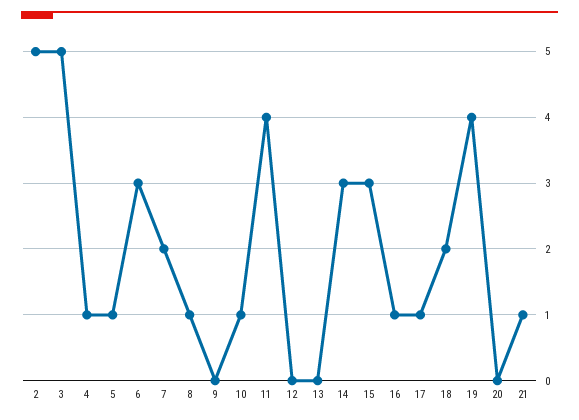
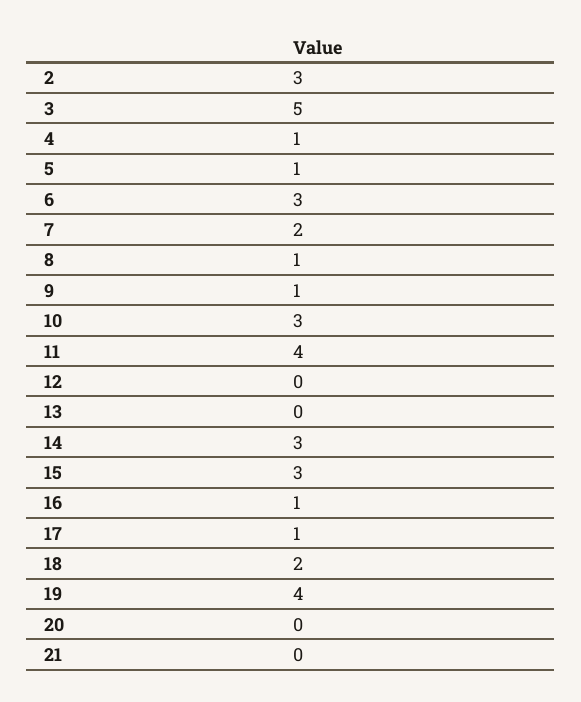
  {
-   "2": 5,
+   "2": 3,
    "3": 5,
    "4": 1,
    "5": 1,
    "6": 3,
    "7": 2,
    "8": 1,
-   "9": 0,
+   "9": 1,
-   "10": 1,
+   "10": 3,
    "11": 4,
    "12": 0,
    "13": 0,
    "14": 3,
    "15": 3,
    "16": 1,
    "17": 1,
    "18": 2,
    "19": 4,
    "20": 0,
-   "21": 1
+   "21": 0
  }

